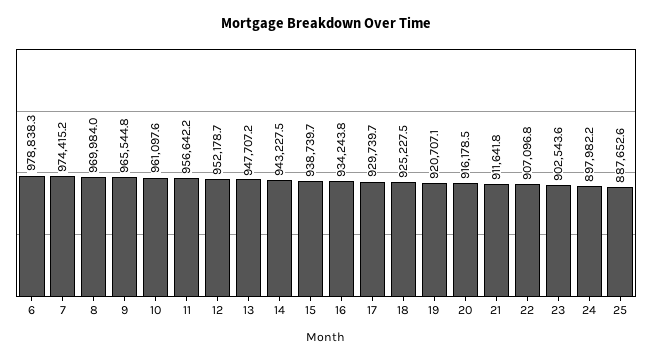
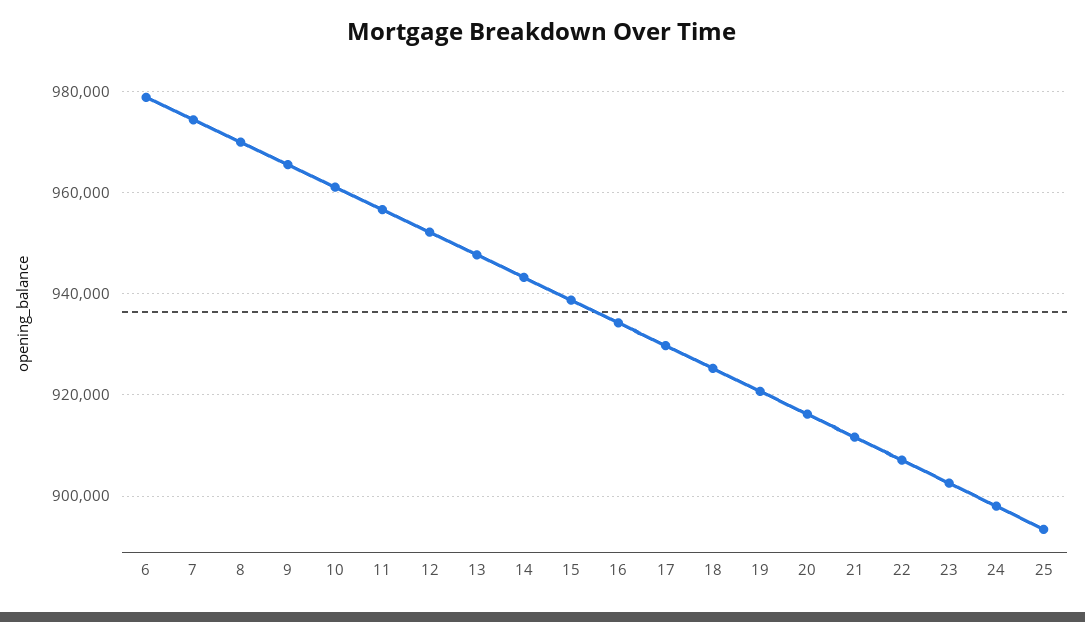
  {
    "6": 978838.3,
    "7": 974415.2,
    "8": 969984,
    "9": 965544.8,
    "10": 961097.6,
    "11": 956642.2,
    "12": 952178.7,
    "13": 947707.2,
    "14": 943227.5,
    "15": 938739.7,
    "16": 934243.8,
    "17": 929739.7,
    "18": 925227.5,
    "19": 920707.1,
    "20": 916178.5,
    "21": 911641.8,
    "22": 907096.8,
    "23": 902543.6,
    "24": 897982.2,
-   "25": 887652.6
+   "25": 894000
  }

